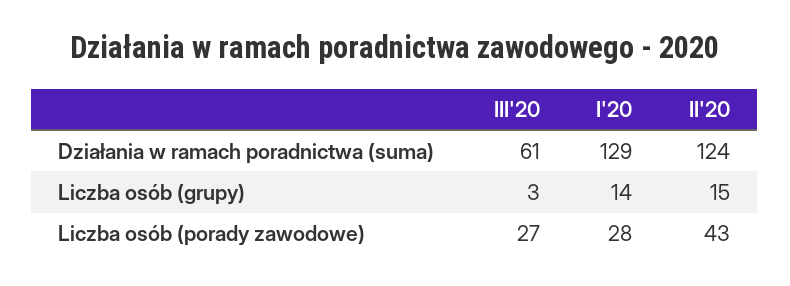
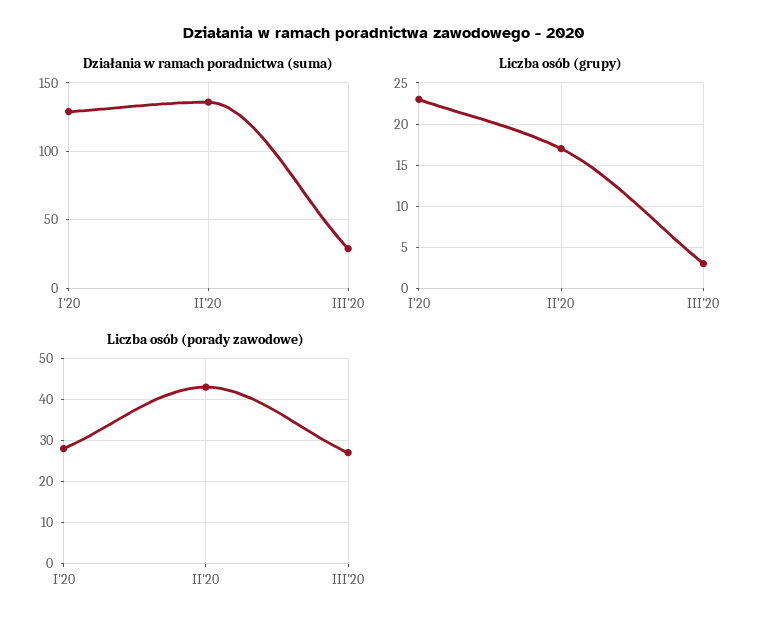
  {
    "Działania w ramach poradnictwa (suma)": {
-     "III'20": 61,
+     "III'20": 30,
      "I'20": 129,
-     "II'20": 124
+     "II'20": 135
    },
    "Liczba osób (grupy)": {
      "III'20": 3,
-     "I'20": 14,
+     "I'20": 23,
-     "II'20": 15
+     "II'20": 17
    },
    "Liczba osób (porady zawodowe)": {
      "III'20": 27,
      "I'20": 28,
      "II'20": 43
    }
  }

